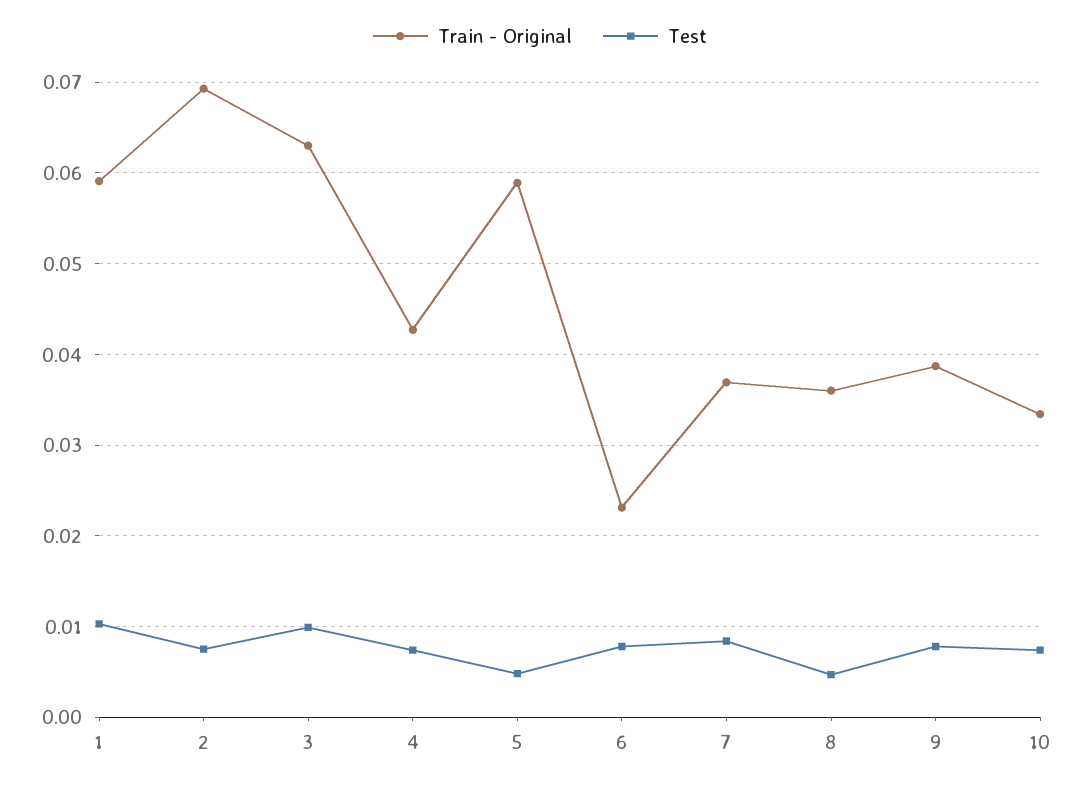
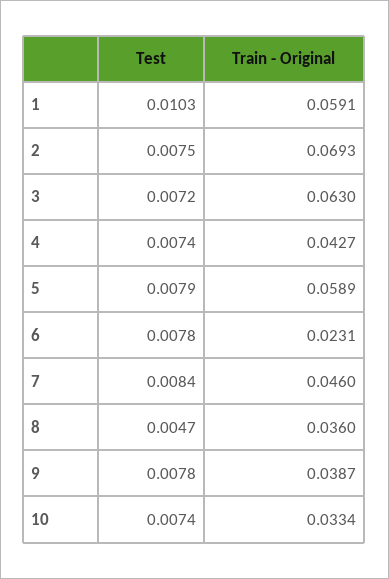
  {
    "Train - Original": {
      "1": 0.0591,
      "2": 0.0693,
      "3": 0.063,
      "4": 0.0427,
      "5": 0.0589,
      "6": 0.0231,
-     "7": 0.037,
+     "7": 0.046,
      "8": 0.036,
      "9": 0.0387,
      "10": 0.0334
    },
    "Test": {
      "1": 0.0103,
      "2": 0.0075,
-     "3": 0.01,
+     "3": 0.0072,
      "4": 0.0074,
-     "5": 0.005,
+     "5": 0.0079,
      "6": 0.0078,
      "7": 0.0084,
      "8": 0.0047,
      "9": 0.0078,
      "10": 0.0074
    }
  }

